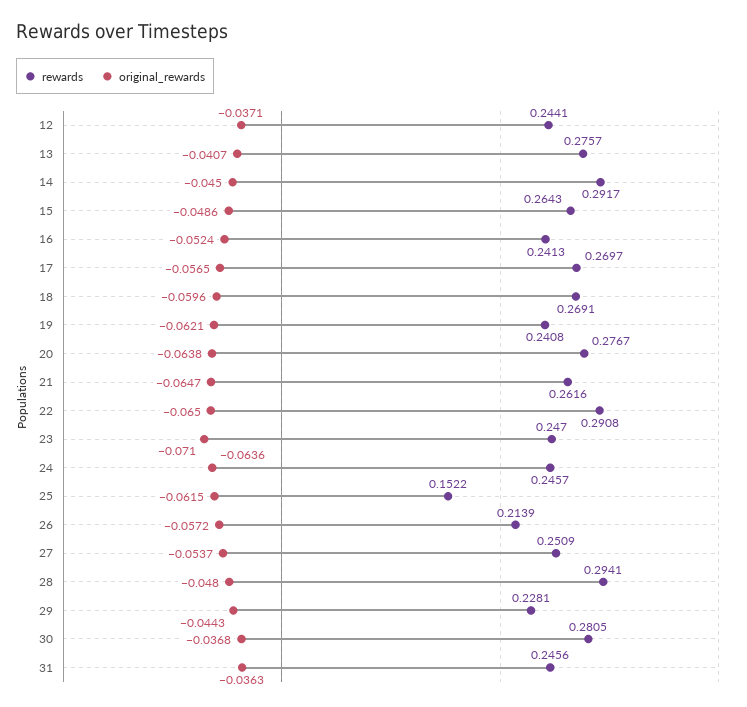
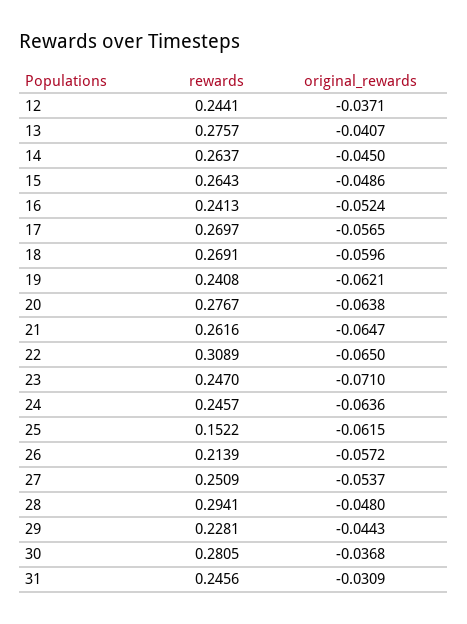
  {
    "rewards": {
      "12": 0.2441,
      "13": 0.2757,
-     "14": 0.2917,
+     "14": 0.2637,
      "15": 0.2643,
      "16": 0.2413,
      "17": 0.2697,
      "18": 0.2691,
      "19": 0.2408,
      "20": 0.2767,
      "21": 0.2616,
-     "22": 0.2908,
+     "22": 0.3089,
      "23": 0.247,
      "24": 0.2457,
      "25": 0.1522,
      "26": 0.2139,
      "27": 0.2509,
      "28": 0.2941,
      "29": 0.2281,
      "30": 0.2805,
      "31": 0.2456
    },
    "original_rewards": {
      "12": -0.0371,
      "13": -0.0407,
      "14": -0.045,
      "15": -0.0486,
      "16": -0.0524,
      "17": -0.0565,
      "18": -0.0596,
      "19": -0.0621,
      "20": -0.0638,
      "21": -0.0647,
      "22": -0.065,
      "23": -0.071,
      "24": -0.0636,
      "25": -0.0615,
      "26": -0.0572,
      "27": -0.0537,
      "28": -0.048,
      "29": -0.0443,
      "30": -0.0368,
-     "31": -0.0363
+     "31": -0.0309
    }
  }

